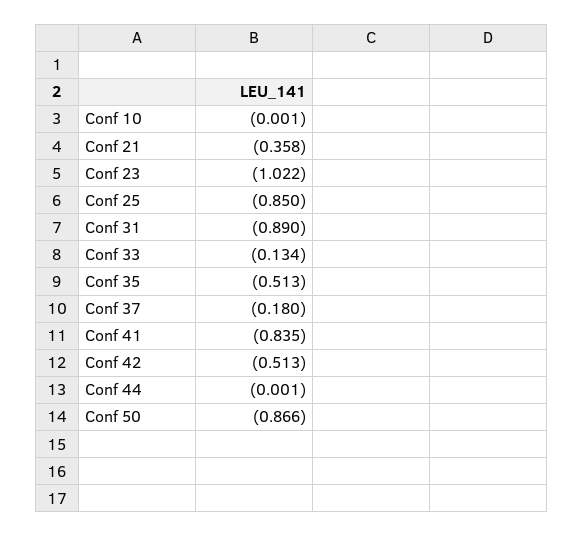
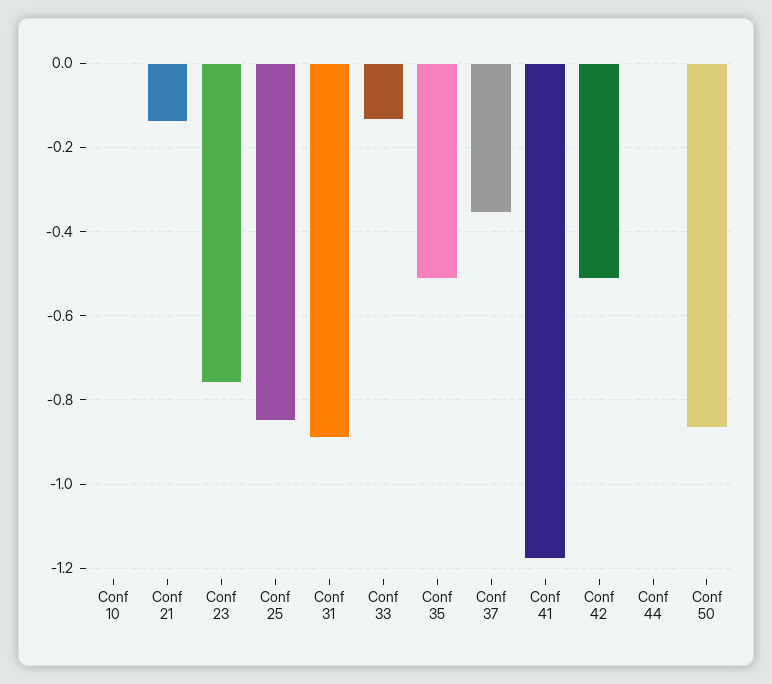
  {
    "Conf 10": -0.001,
-   "Conf 21": -0.358,
+   "Conf 21": -0.14,
-   "Conf 23": -1.022,
+   "Conf 23": -0.76,
    "Conf 25": -0.85,
    "Conf 31": -0.89,
    "Conf 33": -0.134,
    "Conf 35": -0.513,
-   "Conf 37": -0.18,
+   "Conf 37": -0.36,
-   "Conf 41": -0.835,
+   "Conf 41": -1.18,
    "Conf 42": -0.513,
    "Conf 44": -0.001,
    "Conf 50": -0.866
  }

